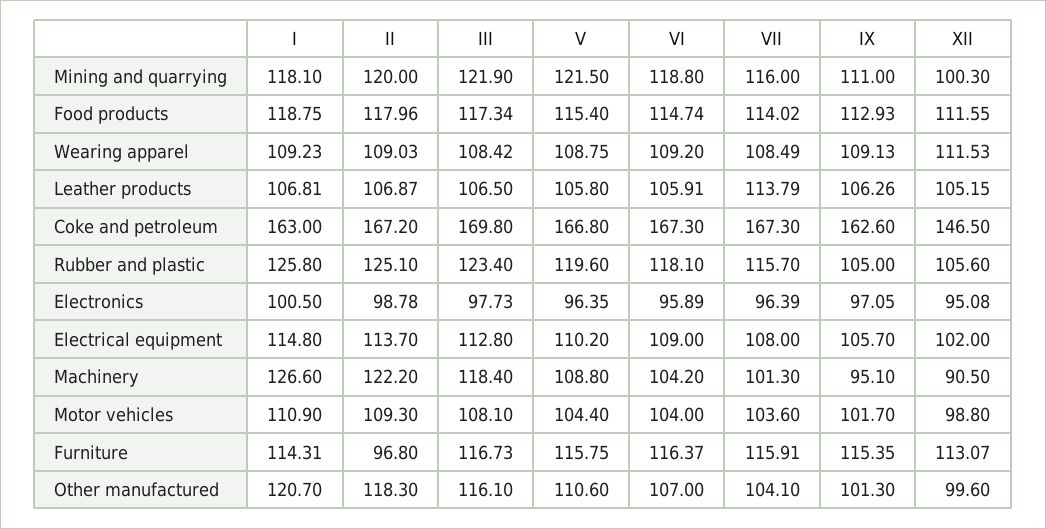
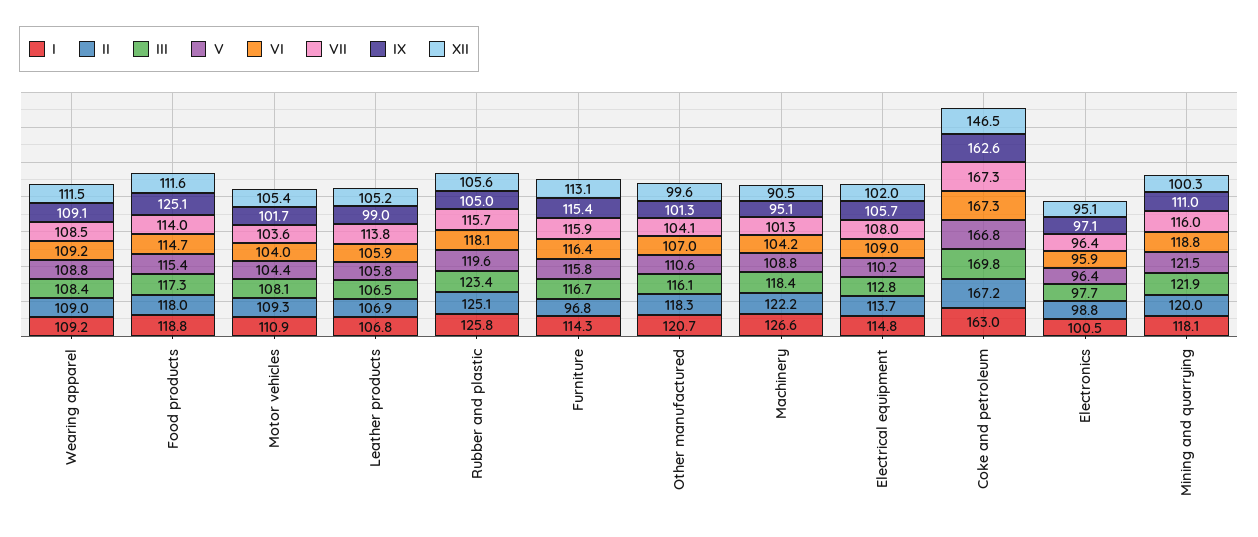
  {
    "I": {
      "Mining and quarrying": 118.1,
      "Food products": 118.75,
      "Wearing apparel": 109.23,
      "Leather products": 106.81,
      "Coke and petroleum": 163,
      "Rubber and plastic": 125.8,
      "Electronics": 100.5,
      "Electrical equipment": 114.8,
      "Machinery": 126.6,
      "Motor vehicles": 110.9,
      "Furniture": 114.31,
      "Other manufactured": 120.7
    },
    "II": {
      "Mining and quarrying": 120,
      "Food products": 117.96,
      "Wearing apparel": 109.03,
      "Leather products": 106.87,
      "Coke and petroleum": 167.2,
      "Rubber and plastic": 125.1,
      "Electronics": 98.78,
      "Electrical equipment": 113.7,
      "Machinery": 122.2,
      "Motor vehicles": 109.3,
      "Furniture": 96.8,
      "Other manufactured": 118.3
    },
    "III": {
      "Mining and quarrying": 121.9,
      "Food products": 117.34,
      "Wearing apparel": 108.42,
      "Leather products": 106.5,
      "Coke and petroleum": 169.8,
      "Rubber and plastic": 123.4,
      "Electronics": 97.73,
      "Electrical equipment": 112.8,
      "Machinery": 118.4,
      "Motor vehicles": 108.1,
      "Furniture": 116.73,
      "Other manufactured": 116.1
    },
    "V": {
      "Mining and quarrying": 121.5,
      "Food products": 115.4,
      "Wearing apparel": 108.75,
      "Leather products": 105.8,
      "Coke and petroleum": 166.8,
      "Rubber and plastic": 119.6,
      "Electronics": 96.35,
      "Electrical equipment": 110.2,
      "Machinery": 108.8,
      "Motor vehicles": 104.4,
      "Furniture": 115.75,
      "Other manufactured": 110.6
    },
    "VI": {
      "Mining and quarrying": 118.8,
      "Food products": 114.74,
      "Wearing apparel": 109.2,
      "Leather products": 105.91,
      "Coke and petroleum": 167.3,
      "Rubber and plastic": 118.1,
      "Electronics": 95.89,
      "Electrical equipment": 109,
      "Machinery": 104.2,
      "Motor vehicles": 104,
      "Furniture": 116.37,
      "Other manufactured": 107
    },
    "VII": {
      "Mining and quarrying": 116,
      "Food products": 114.02,
      "Wearing apparel": 108.49,
      "Leather products": 113.79,
      "Coke and petroleum": 167.3,
      "Rubber and plastic": 115.7,
      "Electronics": 96.39,
      "Electrical equipment": 108,
      "Machinery": 101.3,
      "Motor vehicles": 103.6,
      "Furniture": 115.91,
      "Other manufactured": 104.1
    },
    "IX": {
      "Mining and quarrying": 111,
-     "Food products": 112.93,
+     "Food products": 125.1,
      "Wearing apparel": 109.13,
-     "Leather products": 106.26,
+     "Leather products": 99,
      "Coke and petroleum": 162.6,
      "Rubber and plastic": 105,
      "Electronics": 97.05,
      "Electrical equipment": 105.7,
      "Machinery": 95.1,
      "Motor vehicles": 101.7,
      "Furniture": 115.35,
      "Other manufactured": 101.3
    },
    "XII": {
      "Mining and quarrying": 100.3,
      "Food products": 111.55,
      "Wearing apparel": 111.53,
      "Leather products": 105.15,
      "Coke and petroleum": 146.5,
      "Rubber and plastic": 105.6,
      "Electronics": 95.08,
      "Electrical equipment": 102,
      "Machinery": 90.5,
-     "Motor vehicles": 98.8,
+     "Motor vehicles": 105.4,
      "Furniture": 113.07,
      "Other manufactured": 99.6
    }
  }

